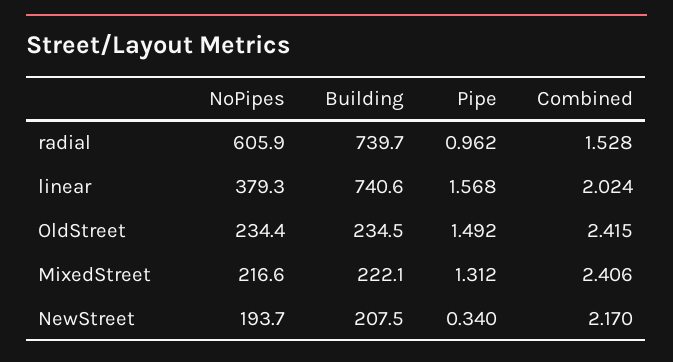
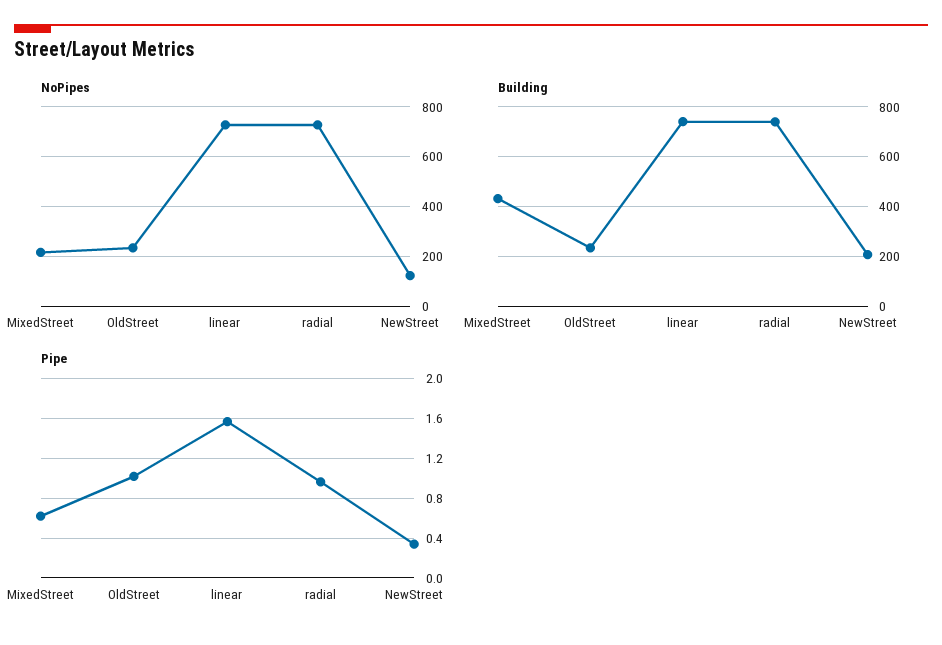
  {
    "NoPipes": {
-     "radial": 605.9,
+     "radial": 725,
-     "linear": 379.3,
+     "linear": 725,
      "OldStreet": 234.4,
      "MixedStreet": 216.6,
-     "NewStreet": 193.7
+     "NewStreet": 125
    },
    "Building": {
      "radial": 739.7,
      "linear": 740.6,
      "OldStreet": 234.5,
-     "MixedStreet": 222.1,
+     "MixedStreet": 425,
      "NewStreet": 207.5
    },
    "Pipe": {
      "radial": 0.962,
      "linear": 1.568,
-     "OldStreet": 1.492,
+     "OldStreet": 1,
-     "MixedStreet": 1.312,
+     "MixedStreet": 0.6,
      "NewStreet": 0.34
-   },
+   }
-   "Combined": {
-     "radial": 1.528,
-     "linear": 2.024,
-     "OldStreet": 2.415,
-     "MixedStreet": 2.406,
-     "NewStreet": 2.17
-   }
  }

